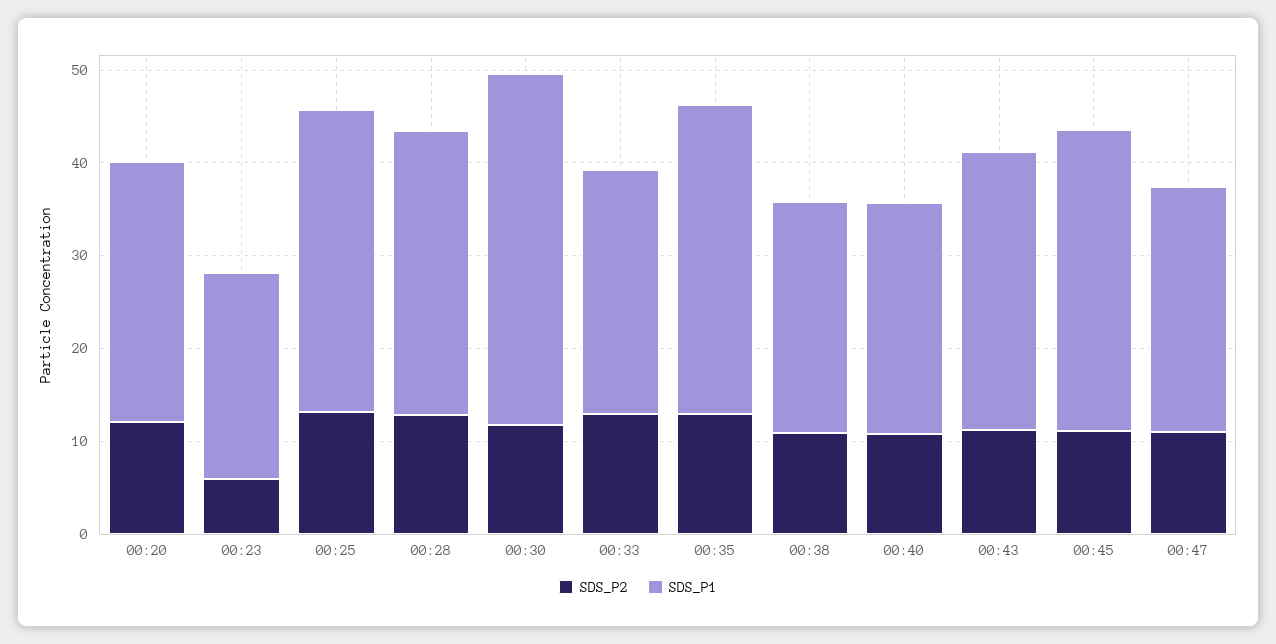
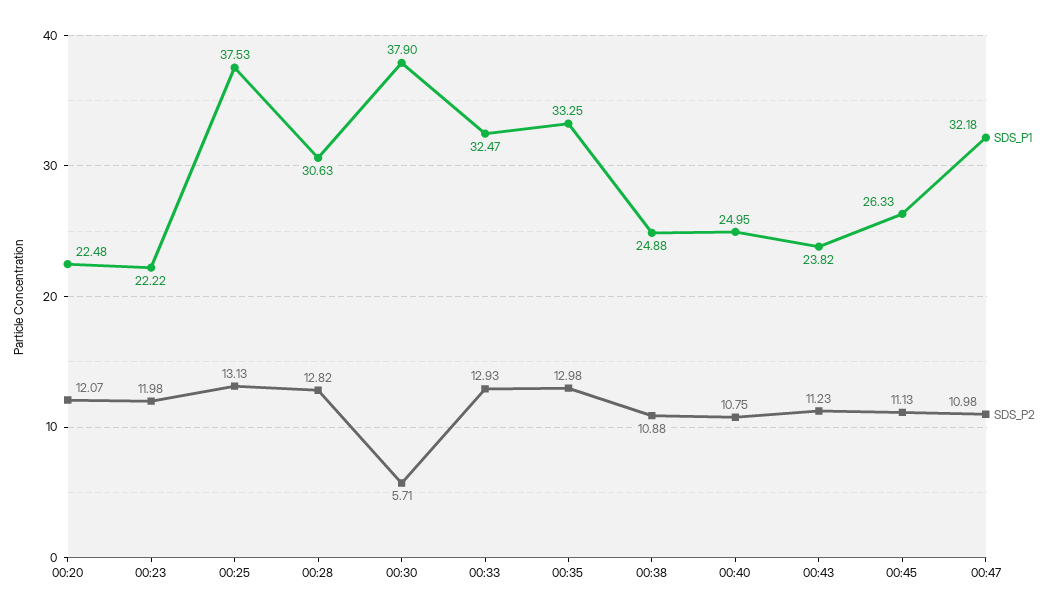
  {
    "SDS_P2": {
      "00:20": 12.07,
-     "00:23": 6,
+     "00:23": 11.98,
      "00:25": 13.13,
      "00:28": 12.82,
-     "00:30": 12,
+     "00:30": 5.71,
      "00:33": 12.93,
      "00:35": 12.98,
      "00:38": 10.88,
      "00:40": 10.75,
      "00:43": 11.23,
      "00:45": 11.13,
      "00:47": 10.98
    },
    "SDS_P1": {
-     "00:20": 28,
+     "00:20": 22.48,
      "00:23": 22.22,
-     "00:25": 32,
+     "00:25": 37.53,
      "00:28": 30.63,
      "00:30": 37.9,
-     "00:33": 26,
+     "00:33": 32.47,
      "00:35": 33.25,
      "00:38": 24.88,
      "00:40": 24.95,
-     "00:43": 30,
+     "00:43": 23.82,
-     "00:45": 32,
+     "00:45": 26.33,
-     "00:47": 26
+     "00:47": 32.18
    }
  }

